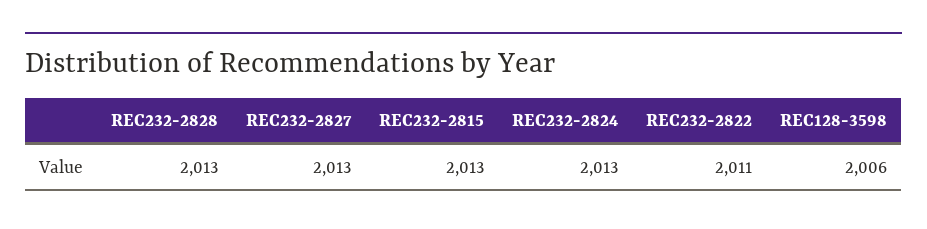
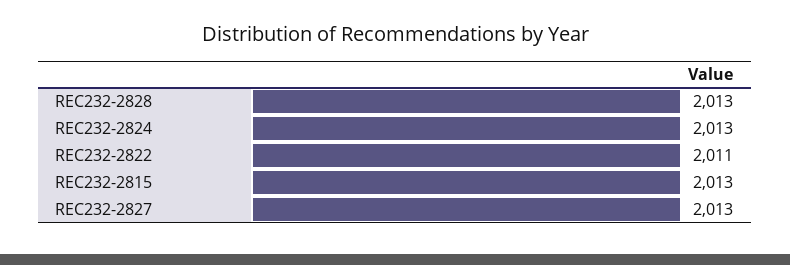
  {
    "REC232-2828": 2013,
    "REC232-2827": 2013,
    "REC232-2815": 2013,
    "REC232-2824": 2013,
-   "REC232-2822": 2011,
+   "REC232-2822": 2011
-   "REC128-3598": 2006
  }

